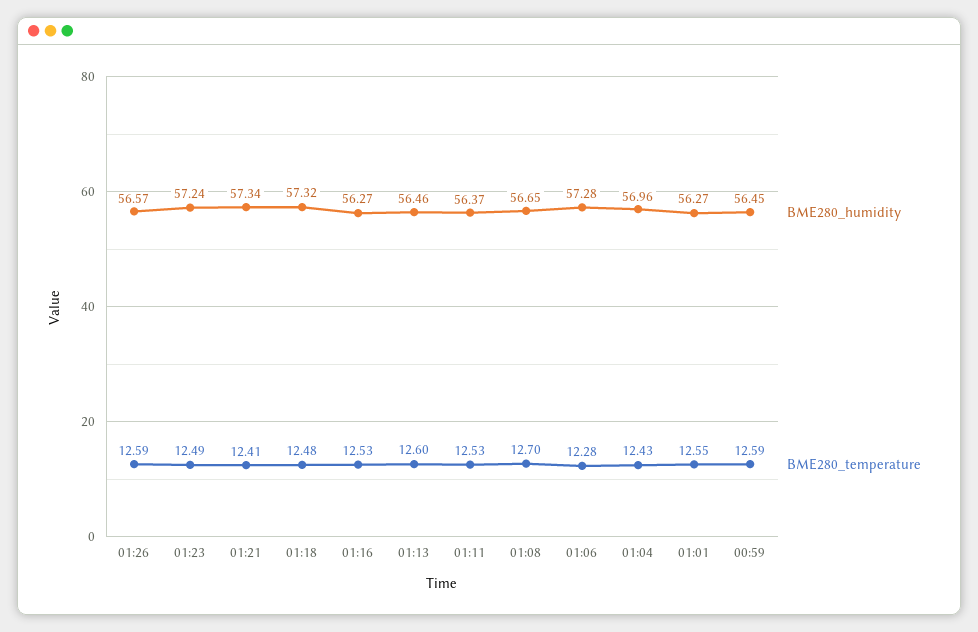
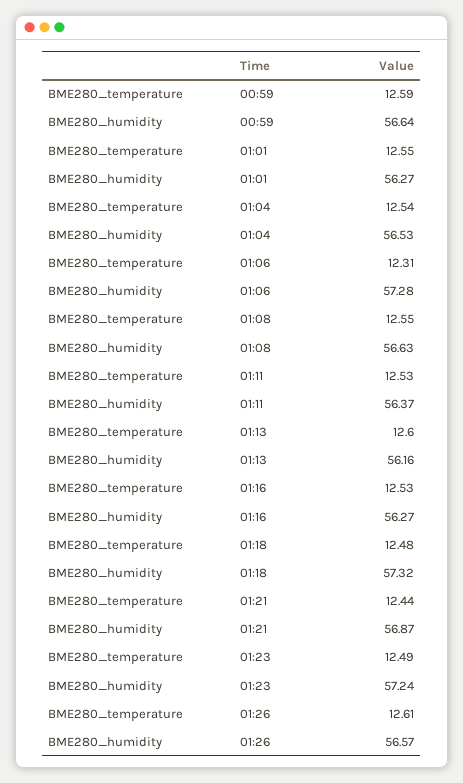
  {
    "BME280_humidity": {
      "01:26": 56.57,
      "01:23": 57.24,
-     "01:21": 57.34,
+     "01:21": 56.87,
      "01:18": 57.32,
      "01:16": 56.27,
-     "01:13": 56.46,
+     "01:13": 56.16,
      "01:11": 56.37,
-     "01:08": 56.65,
+     "01:08": 56.63,
      "01:06": 57.28,
-     "01:04": 56.96,
+     "01:04": 56.53,
      "01:01": 56.27,
-     "00:59": 56.45
+     "00:59": 56.64
    },
    "BME280_temperature": {
-     "01:26": 12.59,
+     "01:26": 12.61,
      "01:23": 12.49,
-     "01:21": 12.41,
+     "01:21": 12.44,
      "01:18": 12.48,
      "01:16": 12.53,
      "01:13": 12.6,
      "01:11": 12.53,
-     "01:08": 12.7,
+     "01:08": 12.55,
-     "01:06": 12.28,
+     "01:06": 12.31,
-     "01:04": 12.43,
+     "01:04": 12.54,
      "01:01": 12.55,
      "00:59": 12.59
    }
  }

